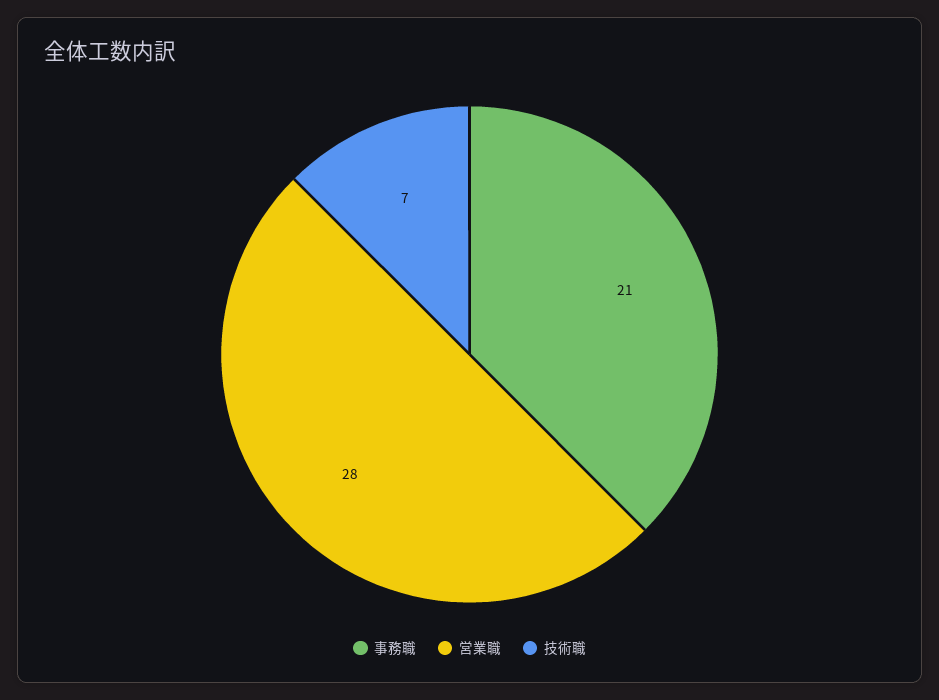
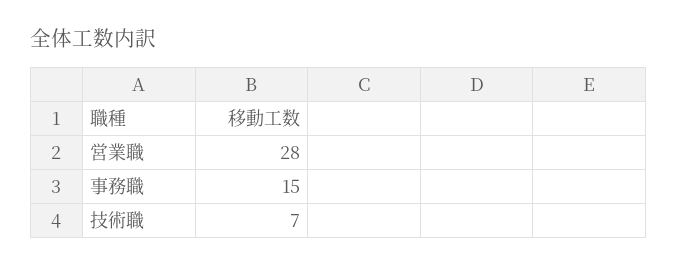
  {
-   "事務職": 21,
+   "事務職": 15,
    "営業職": 28,
    "技術職": 7
  }

